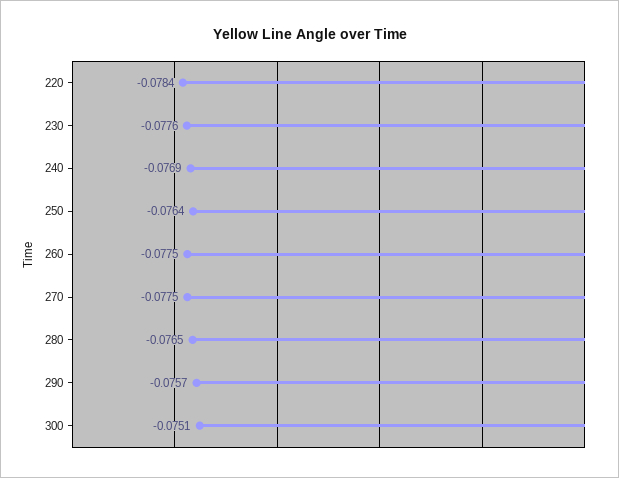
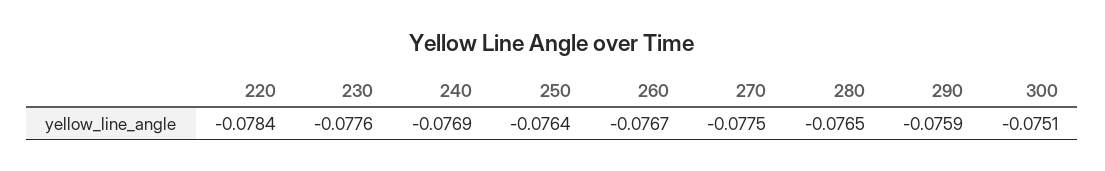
  {
    "220": -0.0784,
    "230": -0.0776,
    "240": -0.0769,
    "250": -0.0764,
-   "260": -0.0775,
+   "260": -0.0767,
    "270": -0.0775,
    "280": -0.0765,
-   "290": -0.0757,
+   "290": -0.0759,
    "300": -0.0751
  }

